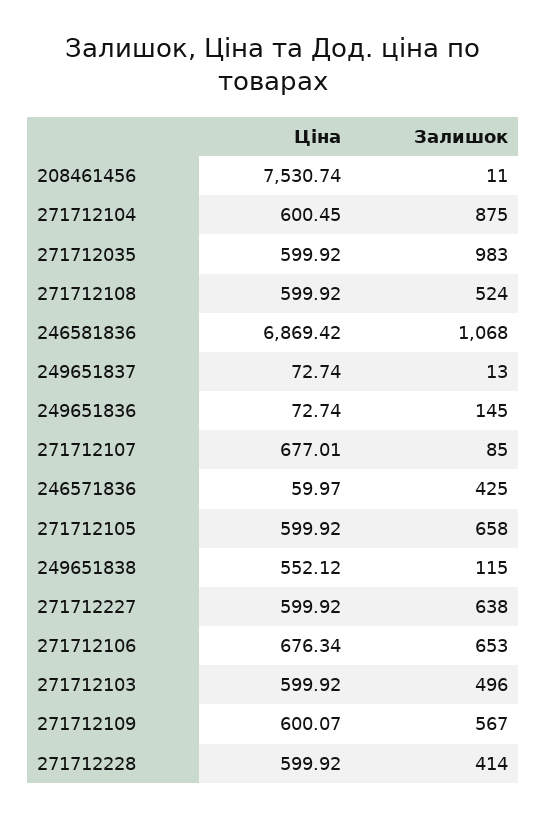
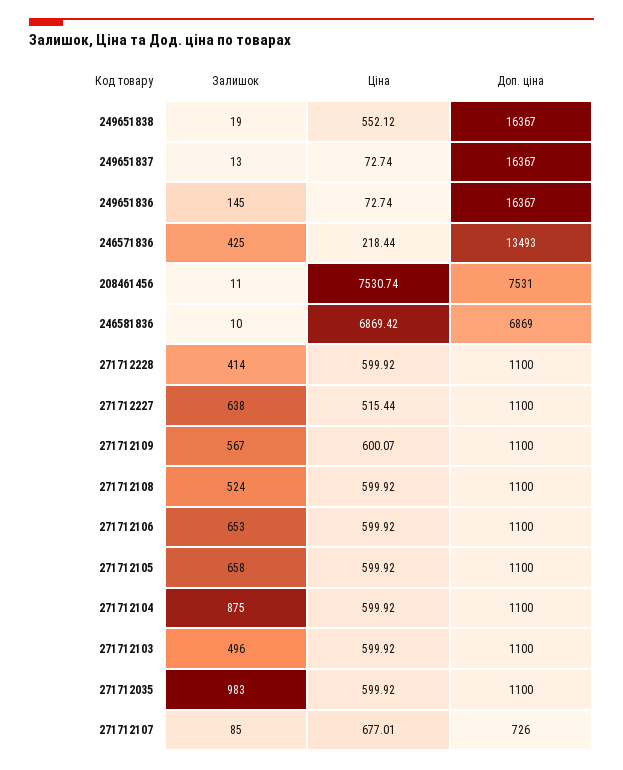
  {
    "Ціна": {
      "208461456": 7530.74,
-     "271712104": 600.45,
+     "271712104": 599.92,
      "271712035": 599.92,
      "271712108": 599.92,
      "246581836": 6869.42,
      "249651837": 72.74,
      "249651836": 72.74,
      "271712107": 677.01,
-     "246571836": 59.97,
+     "246571836": 218.44,
      "271712105": 599.92,
      "249651838": 552.12,
-     "271712227": 599.92,
+     "271712227": 515.44,
-     "271712106": 676.34,
+     "271712106": 599.92,
      "271712103": 599.92,
      "271712109": 600.07,
      "271712228": 599.92
    },
    "Залишок": {
      "208461456": 11,
      "271712104": 875,
      "271712035": 983,
      "271712108": 524,
-     "246581836": 1068,
+     "246581836": 10,
      "249651837": 13,
      "249651836": 145,
      "271712107": 85,
      "246571836": 425,
      "271712105": 658,
-     "249651838": 115,
+     "249651838": 19,
      "271712227": 638,
      "271712106": 653,
      "271712103": 496,
      "271712109": 567,
      "271712228": 414
-   }
+   },
+   "Доп. ціна": {
+     "249651838": 16367,
+     "249651837": 16367,
+     "249651836": 16367,
+     "246571836": 13493,
+     "208461456": 7531,
+     "246581836": 6869,
+     "271712228": 1100,
+     "271712227": 1100,
+     "271712109": 1100,
+     "271712108": 1100,
+     "271712106": 1100,
+     "271712105": 1100,
+     "271712104": 1100,
+     "271712103": 1100,
+     "271712035": 1100,
+     "271712107": 726
+   }
  }

